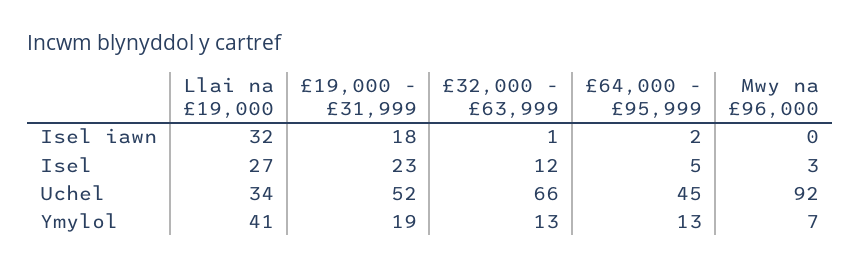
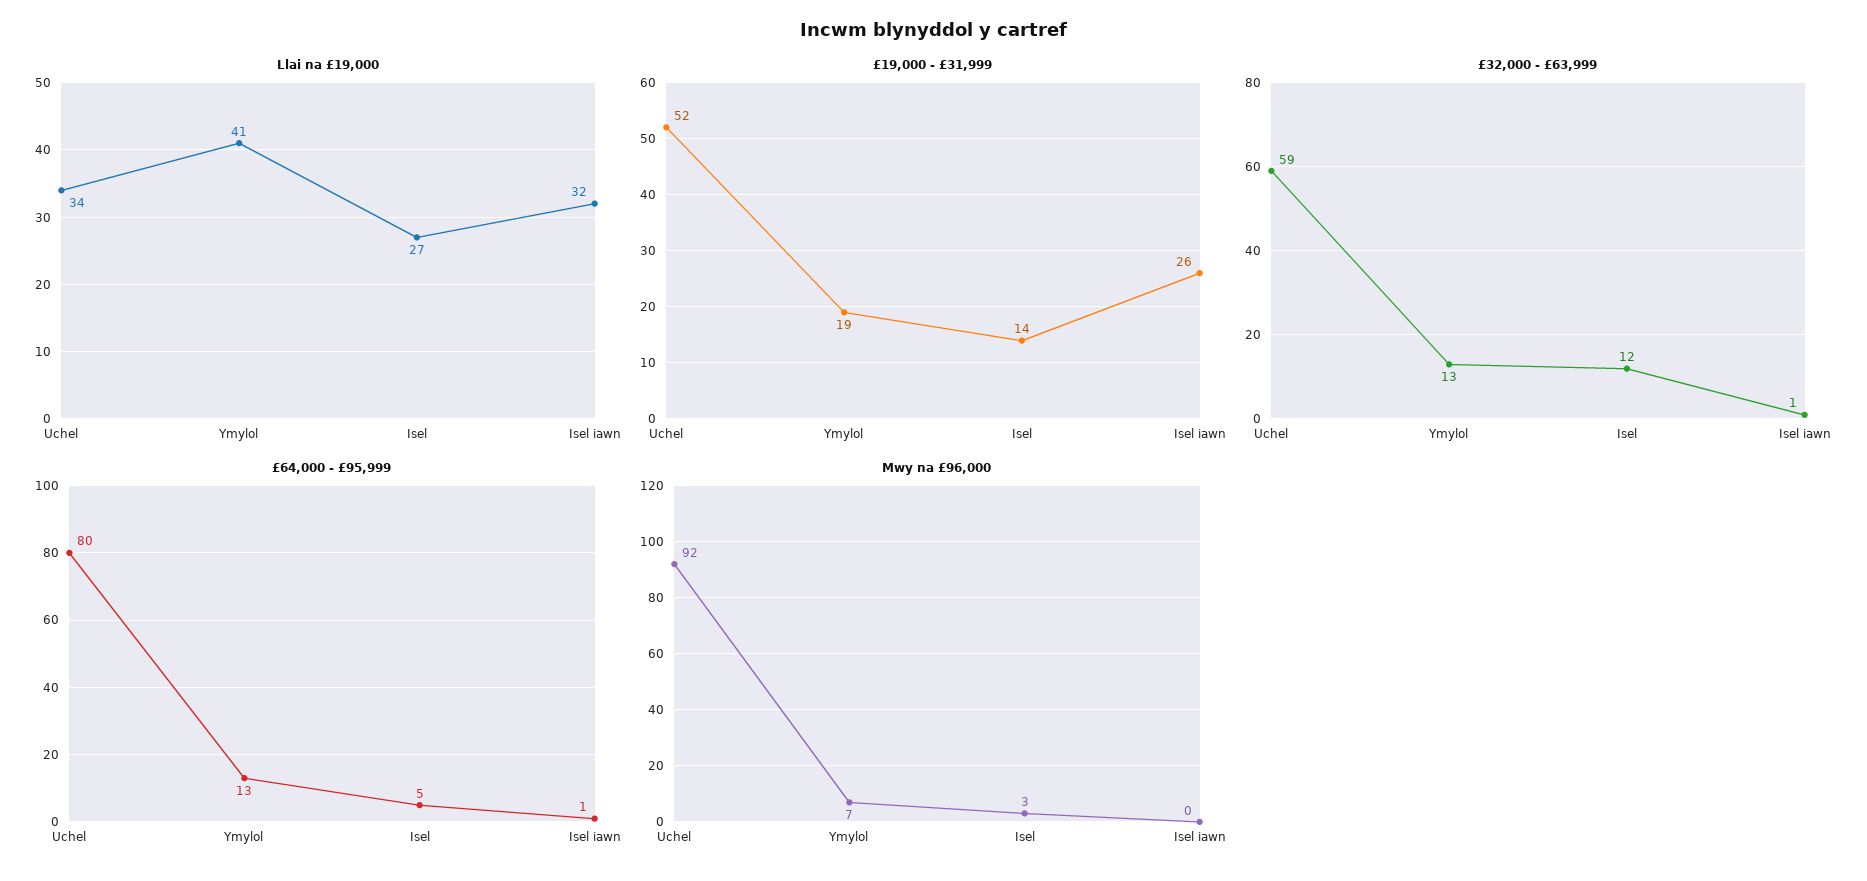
  {
    "Llai na £19,000": {
      "Isel iawn": 32,
      "Isel": 27,
      "Uchel": 34,
      "Ymylol": 41
    },
    "£19,000 - £31,999": {
-     "Isel iawn": 18,
+     "Isel iawn": 26,
-     "Isel": 23,
+     "Isel": 14,
      "Uchel": 52,
      "Ymylol": 19
    },
    "£32,000 - £63,999": {
      "Isel iawn": 1,
      "Isel": 12,
-     "Uchel": 66,
+     "Uchel": 59,
      "Ymylol": 13
    },
    "£64,000 - £95,999": {
-     "Isel iawn": 2,
+     "Isel iawn": 1,
      "Isel": 5,
-     "Uchel": 45,
+     "Uchel": 80,
      "Ymylol": 13
    },
    "Mwy na £96,000": {
      "Isel iawn": 0,
      "Isel": 3,
      "Uchel": 92,
      "Ymylol": 7
    }
  }

